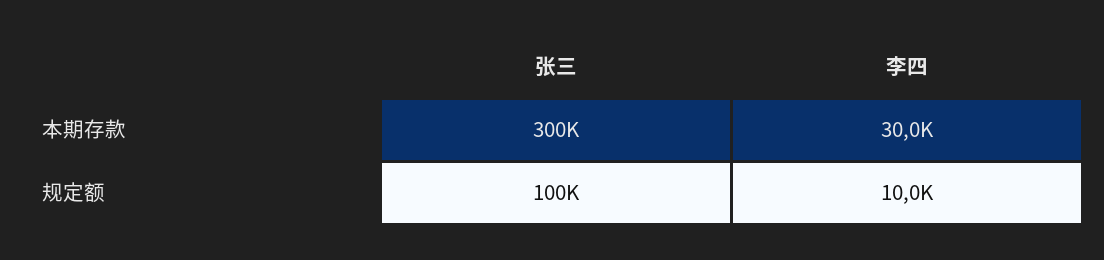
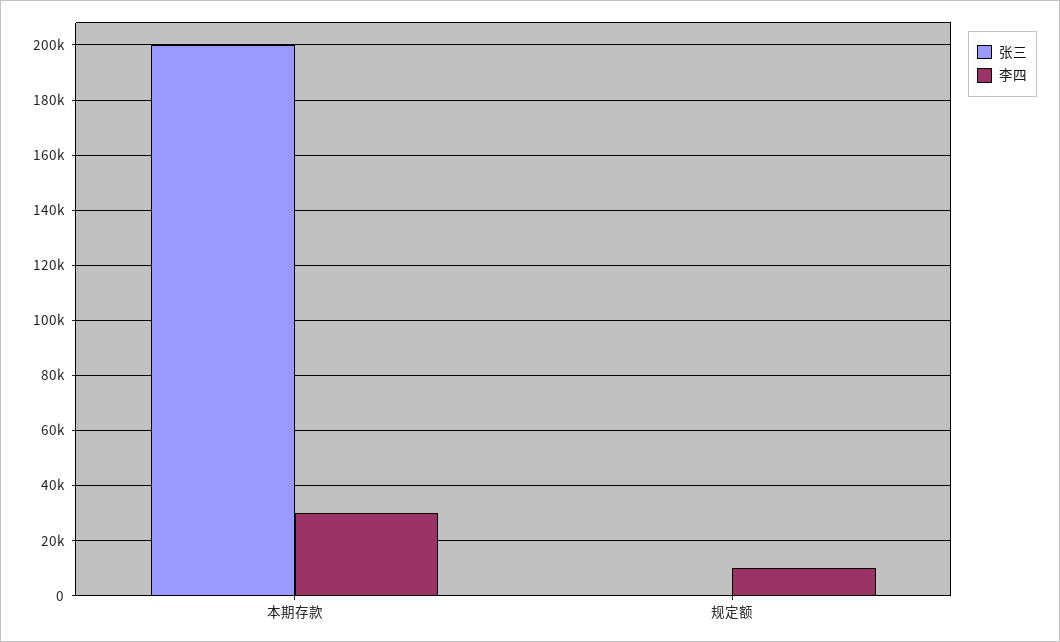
  {
    "张三": {
-     "本期存款": 300000,
+     "本期存款": 200000,
-     "规定额": 100000
+     "规定额": 0
    },
    "李四": {
      "本期存款": 30000,
      "规定额": 10000
    }
  }

